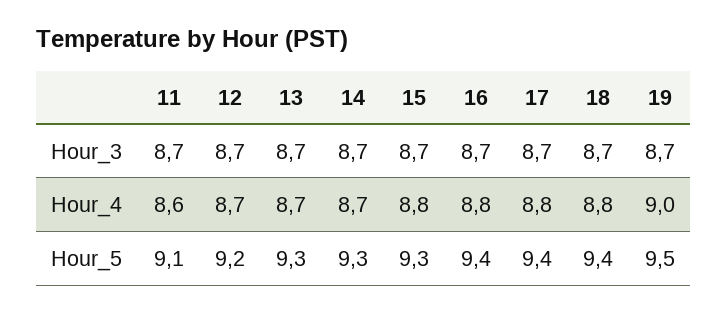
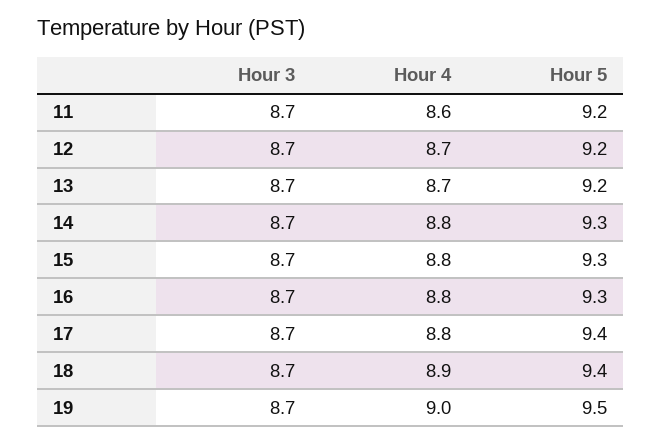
  {
    "11": {
      "Hour_3": 8.7,
      "Hour_4": 8.6,
-     "Hour_5": 9.1
+     "Hour_5": 9.2
    },
    "12": {
      "Hour_3": 8.7,
      "Hour_4": 8.7,
      "Hour_5": 9.2
    },
    "13": {
      "Hour_3": 8.7,
      "Hour_4": 8.7,
-     "Hour_5": 9.3
+     "Hour_5": 9.2
    },
    "14": {
      "Hour_3": 8.7,
-     "Hour_4": 8.7,
+     "Hour_4": 8.8,
      "Hour_5": 9.3
    },
    "15": {
      "Hour_3": 8.7,
      "Hour_4": 8.8,
      "Hour_5": 9.3
    },
    "16": {
      "Hour_3": 8.7,
      "Hour_4": 8.8,
-     "Hour_5": 9.4
+     "Hour_5": 9.3
    },
    "17": {
      "Hour_3": 8.7,
      "Hour_4": 8.8,
      "Hour_5": 9.4
    },
    "18": {
      "Hour_3": 8.7,
-     "Hour_4": 8.8,
+     "Hour_4": 8.9,
      "Hour_5": 9.4
    },
    "19": {
      "Hour_3": 8.7,
      "Hour_4": 9,
      "Hour_5": 9.5
    }
  }

